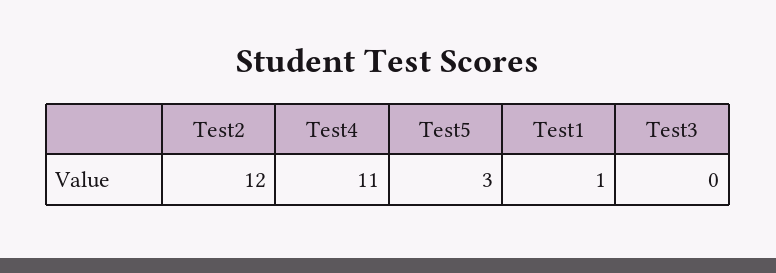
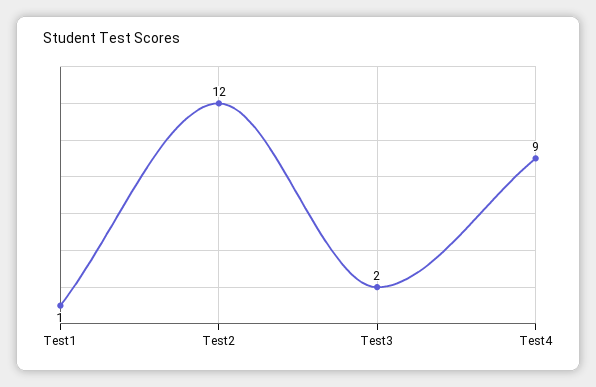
  {
    "Test2": 12,
-   "Test4": 11,
+   "Test4": 9,
-   "Test5": 3,
    "Test1": 1,
-   "Test3": 0
+   "Test3": 2
  }

